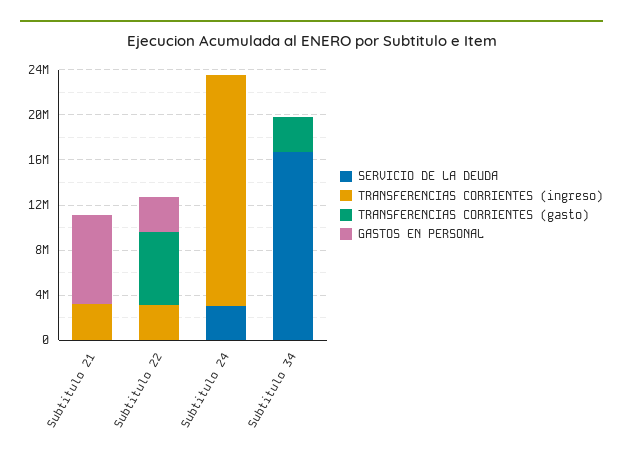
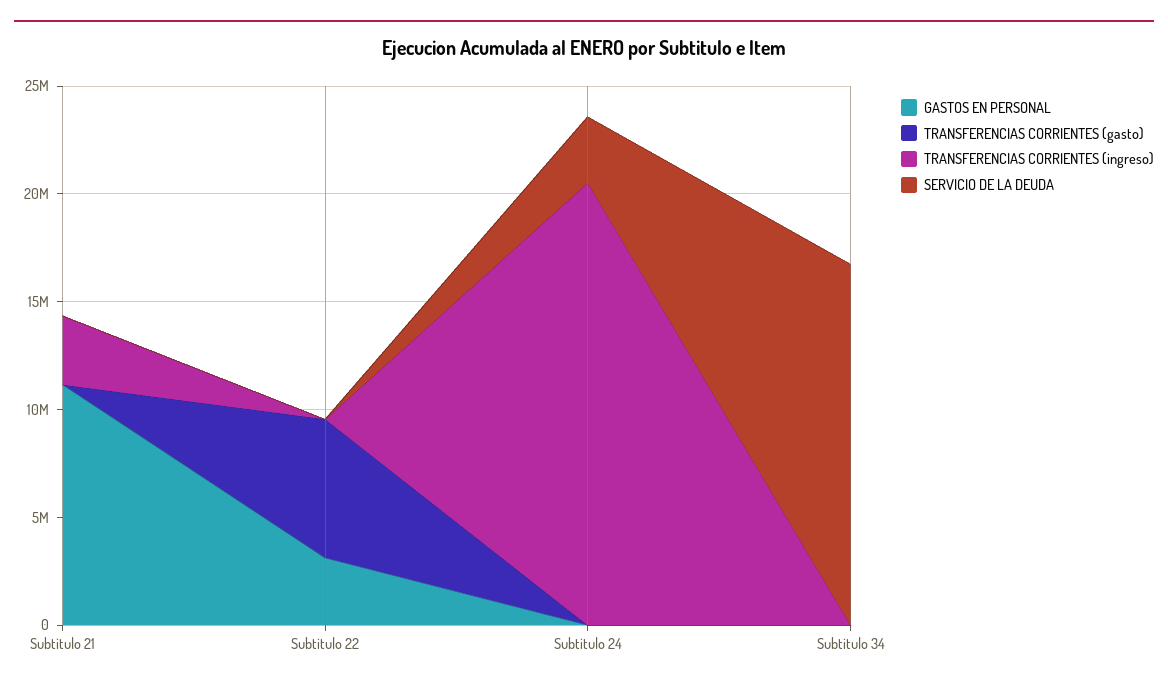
  {
    "SERVICIO DE LA DEUDA": {
      "Subtitulo 21": 0,
      "Subtitulo 22": 0,
      "Subtitulo 24": 3000000,
      "Subtitulo 34": 17000000
    },
    "TRANSFERENCIAS CORRIENTES (ingreso)": {
      "Subtitulo 21": 3000000,
-     "Subtitulo 22": 3000000,
+     "Subtitulo 22": 0,
      "Subtitulo 24": 21000000,
      "Subtitulo 34": 0
    },
    "TRANSFERENCIAS CORRIENTES (gasto)": {
      "Subtitulo 21": 0,
      "Subtitulo 22": 6000000,
      "Subtitulo 24": 0,
-     "Subtitulo 34": 3000000
+     "Subtitulo 34": 0
    },
    "GASTOS EN PERSONAL": {
-     "Subtitulo 21": 8000000,
+     "Subtitulo 21": 11000000,
      "Subtitulo 22": 3000000,
      "Subtitulo 24": 0,
      "Subtitulo 34": 0
    }
  }

